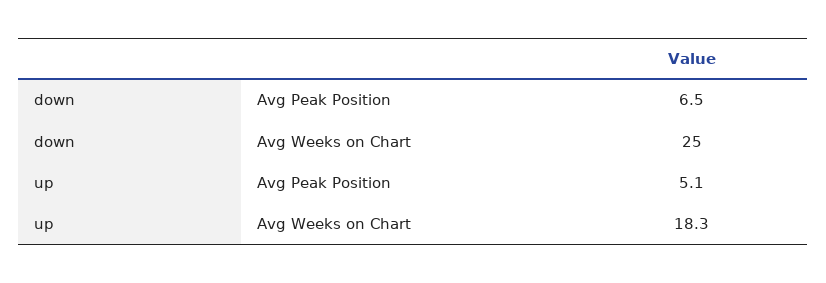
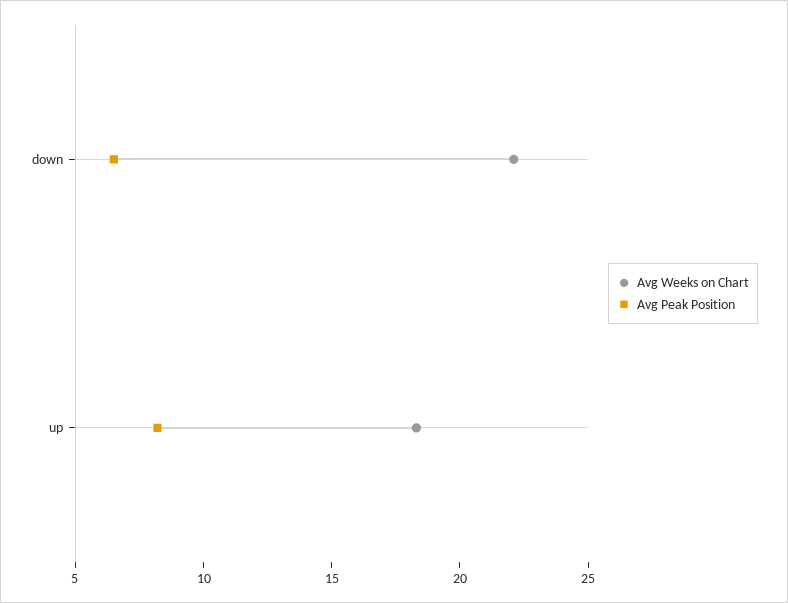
  {
    "Avg Peak Position": {
      "down": 6.5,
-     "up": 5.1
+     "up": 8
    },
    "Avg Weeks on Chart": {
-     "down": 25,
+     "down": 22,
      "up": 18.3
    }
  }

